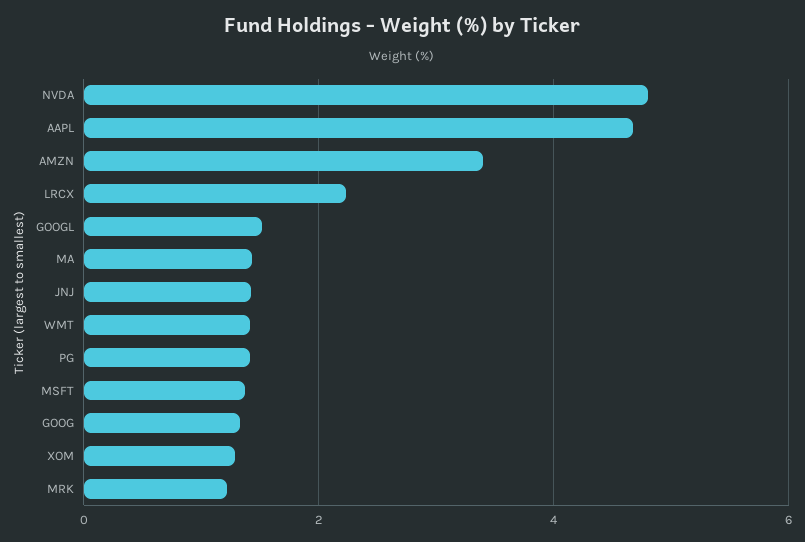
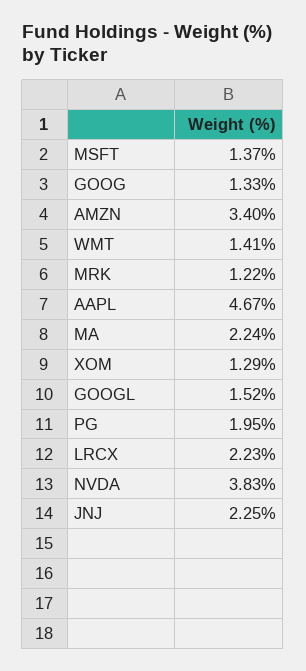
  {
-   "NVDA": 4.8,
+   "NVDA": 3.83,
    "AAPL": 4.67,
    "AMZN": 3.4,
    "LRCX": 2.23,
    "GOOGL": 1.52,
-   "MA": 1.4,
+   "MA": 2.24,
-   "JNJ": 1.4,
+   "JNJ": 2.25,
    "WMT": 1.41,
-   "PG": 1.4,
+   "PG": 1.95,
    "MSFT": 1.37,
    "GOOG": 1.33,
    "XOM": 1.29,
    "MRK": 1.22
  }

